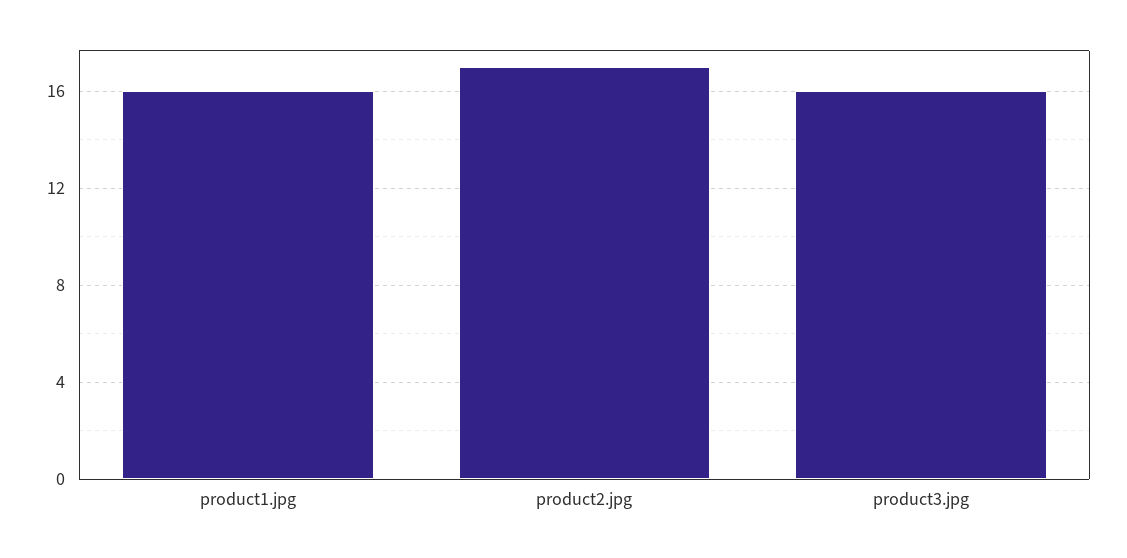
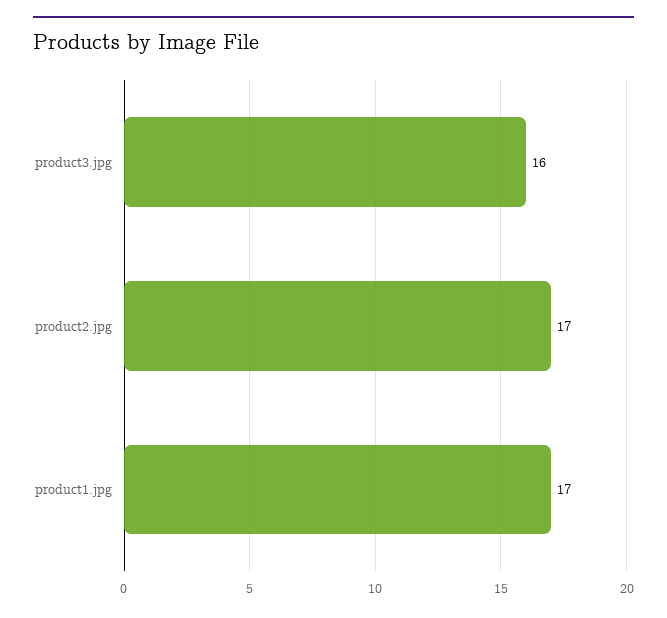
  {
-   "product1.jpg": 16,
+   "product1.jpg": 17,
    "product2.jpg": 17,
    "product3.jpg": 16
  }

